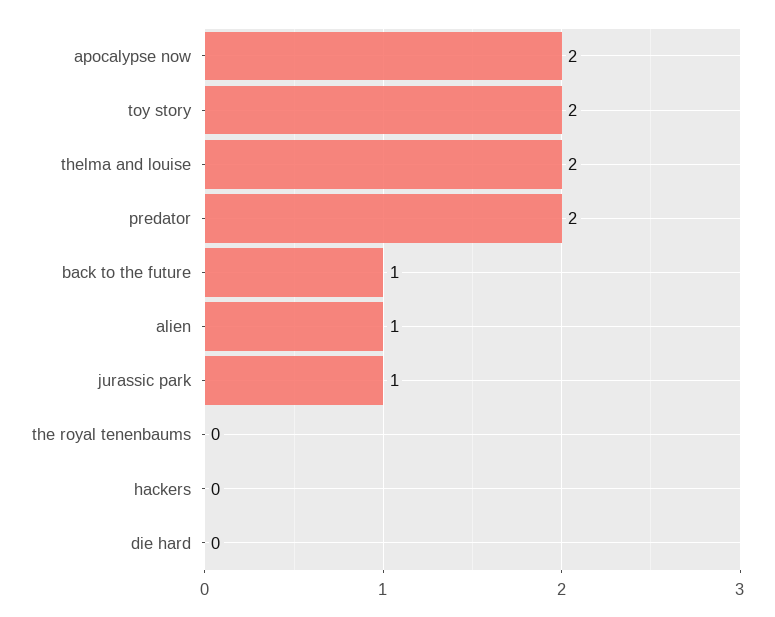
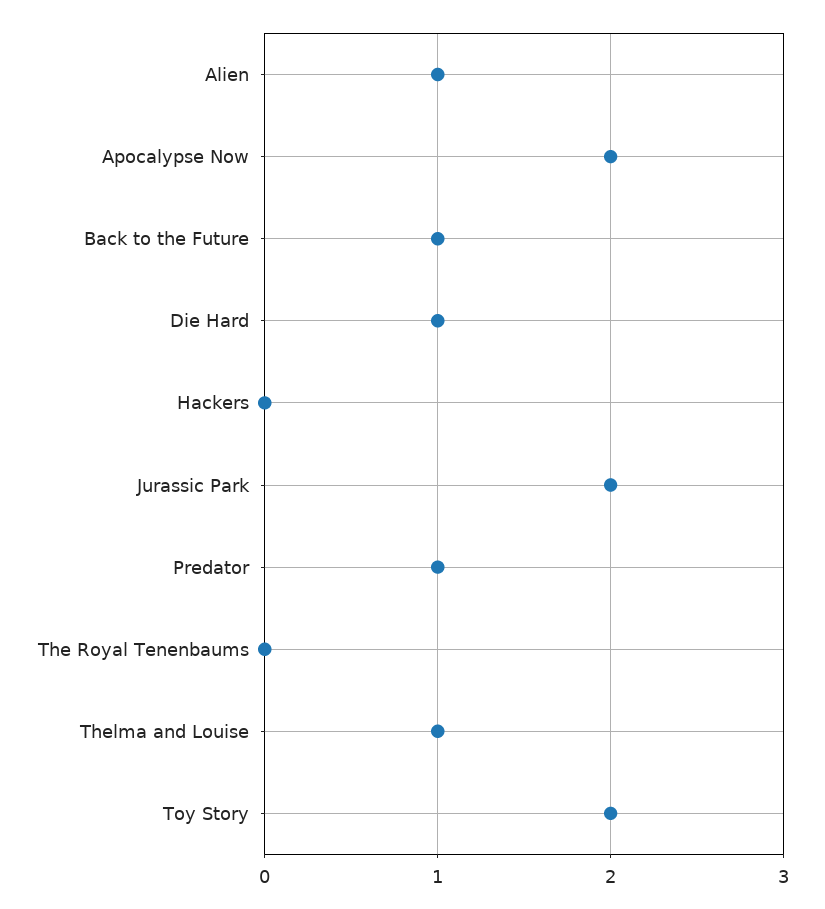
  {
    "apocalypse now": 2,
    "toy story": 2,
-   "thelma and louise": 2,
+   "thelma and louise": 1,
-   "predator": 2,
+   "predator": 1,
    "back to the future": 1,
    "alien": 1,
-   "jurassic park": 1,
+   "jurassic park": 2,
    "the royal tenenbaums": 0,
    "hackers": 0,
-   "die hard": 0
+   "die hard": 1
  }

